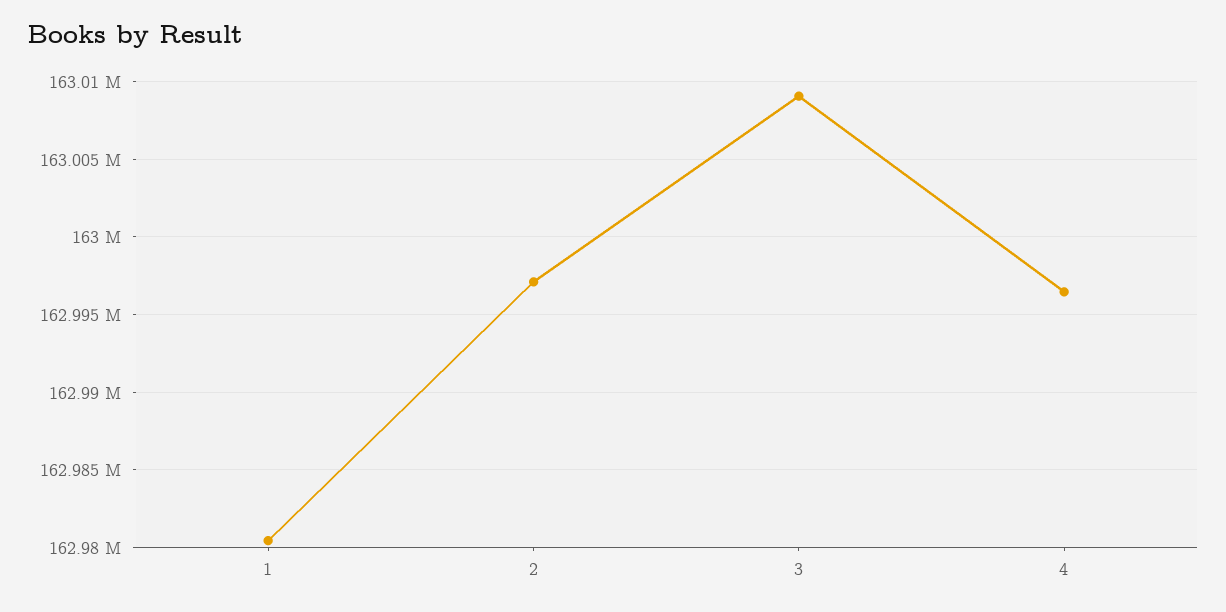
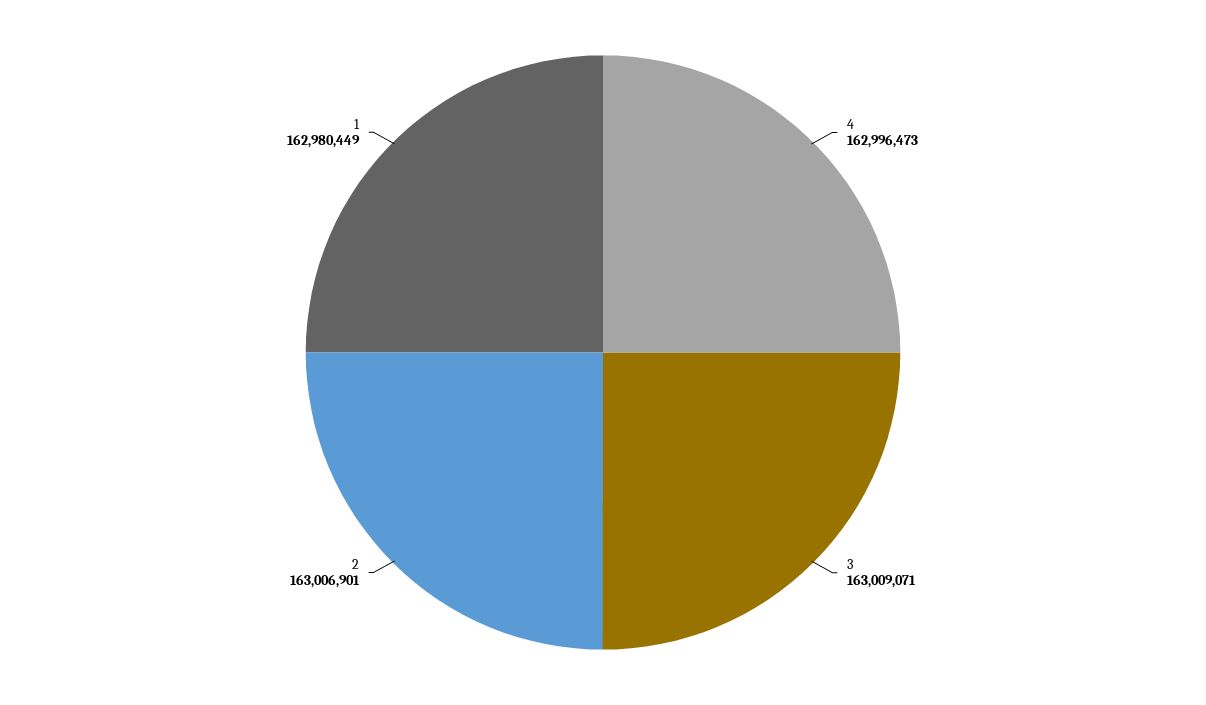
  {
    "1": 162980449,
-   "2": 162997000,
+   "2": 163006901,
    "3": 163009071,
    "4": 162996473
  }

